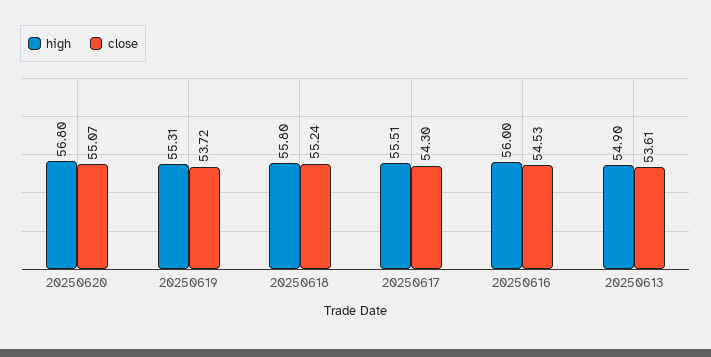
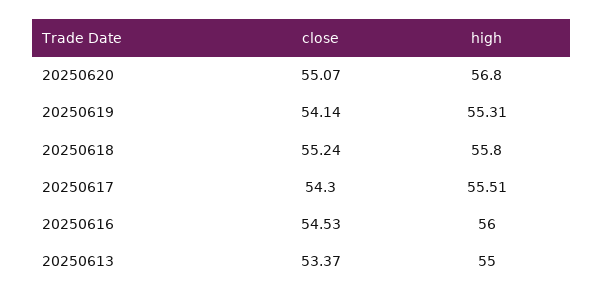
  {
    "high": {
      "20250620": 56.8,
      "20250619": 55.31,
      "20250618": 55.8,
      "20250617": 55.51,
      "20250616": 56,
-     "20250613": 54.9
+     "20250613": 55
    },
    "close": {
      "20250620": 55.07,
-     "20250619": 53.72,
+     "20250619": 54.14,
      "20250618": 55.24,
      "20250617": 54.3,
      "20250616": 54.53,
-     "20250613": 53.61
+     "20250613": 53.37
    }
  }

